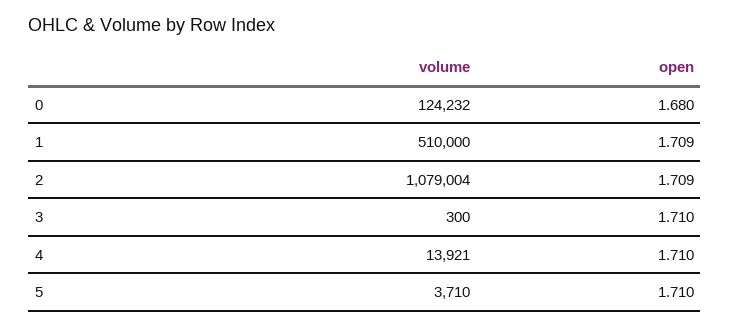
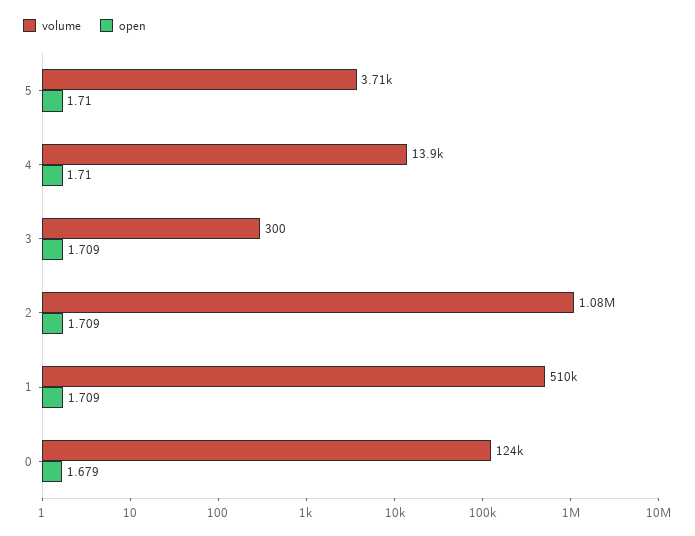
  {
    "volume": {
      "0": 124232,
      "1": 510000,
      "2": 1079004,
      "3": 300,
      "4": 13921,
      "5": 3710
    },
    "open": {
-     "0": 1.68,
+     "0": 1.679,
      "1": 1.709,
      "2": 1.709,
-     "3": 1.71,
+     "3": 1.709,
      "4": 1.71,
      "5": 1.71
    }
  }

